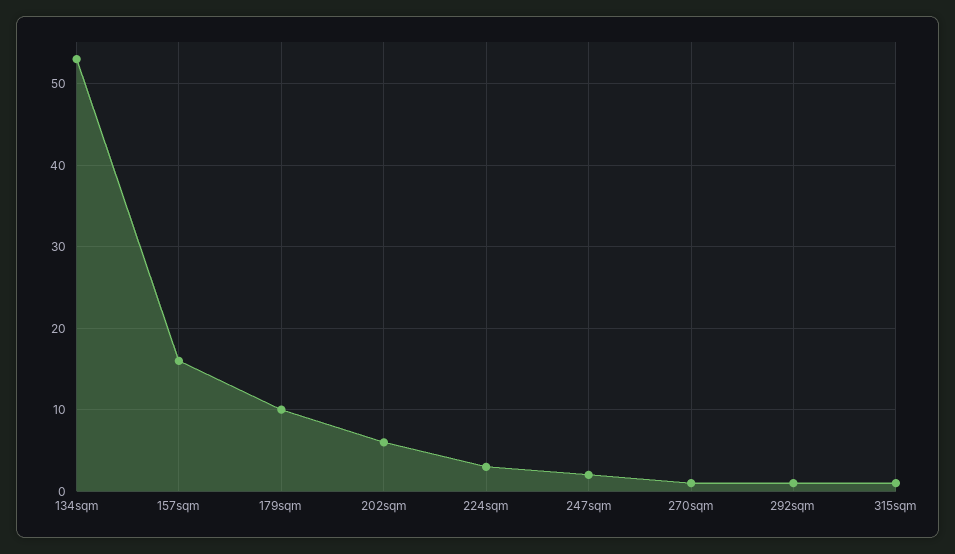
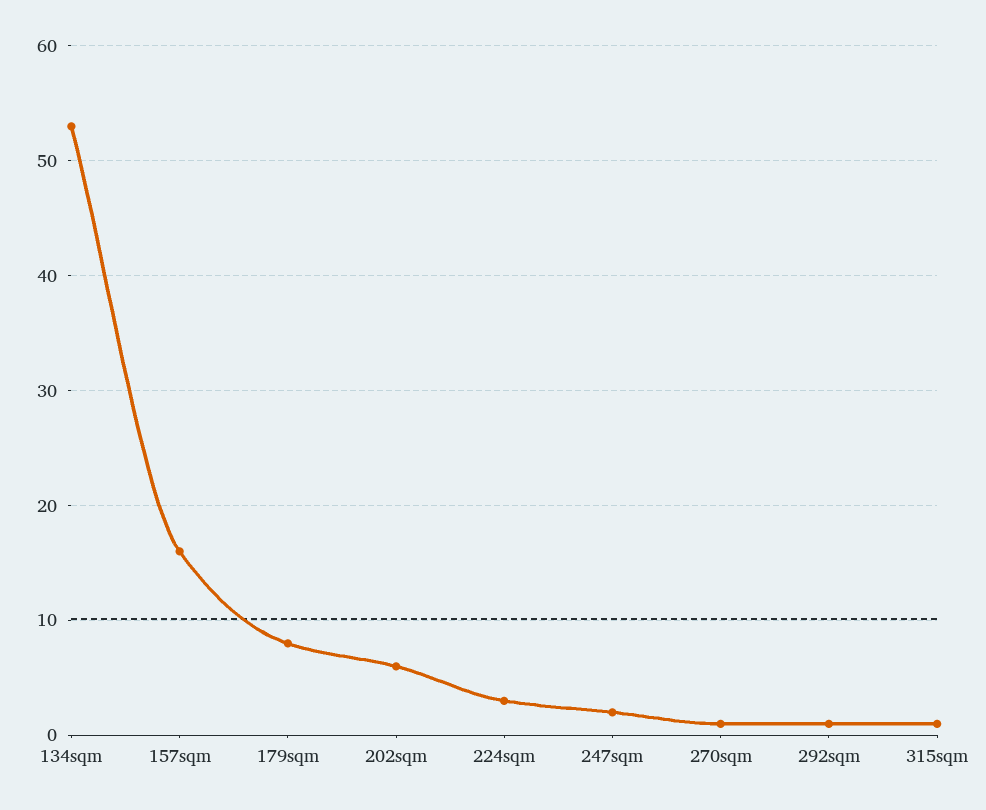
  {
    "134sqm": 53,
    "157sqm": 16,
-   "179sqm": 10,
+   "179sqm": 8,
    "202sqm": 6,
    "224sqm": 3,
    "247sqm": 2,
    "270sqm": 1,
    "292sqm": 1,
    "315sqm": 1
  }

